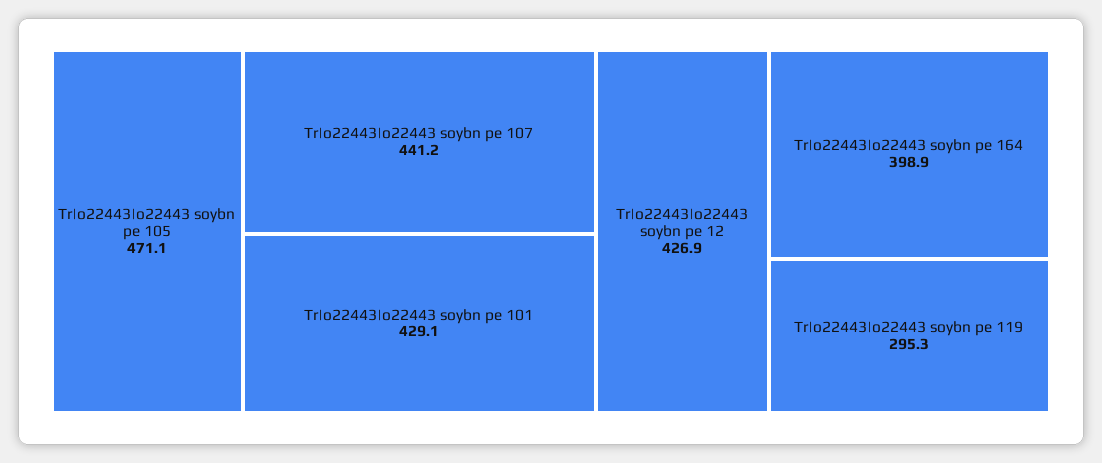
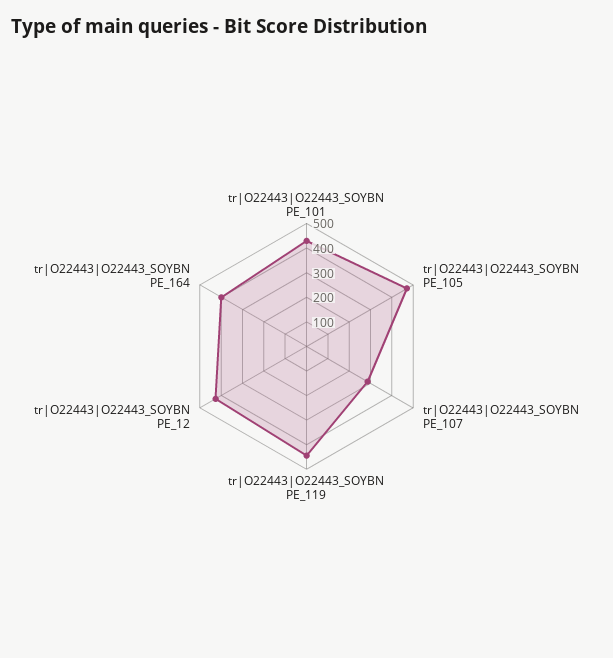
  {
    "Tr|o22443|o22443 soybn pe 105": 471.1,
-   "Tr|o22443|o22443 soybn pe 107": 441.2,
+   "Tr|o22443|o22443 soybn pe 107": 300,
    "Tr|o22443|o22443 soybn pe 101": 429.1,
    "Tr|o22443|o22443 soybn pe 12": 426.9,
    "Tr|o22443|o22443 soybn pe 164": 398.9,
-   "Tr|o22443|o22443 soybn pe 119": 295.3
+   "Tr|o22443|o22443 soybn pe 119": 450
  }

